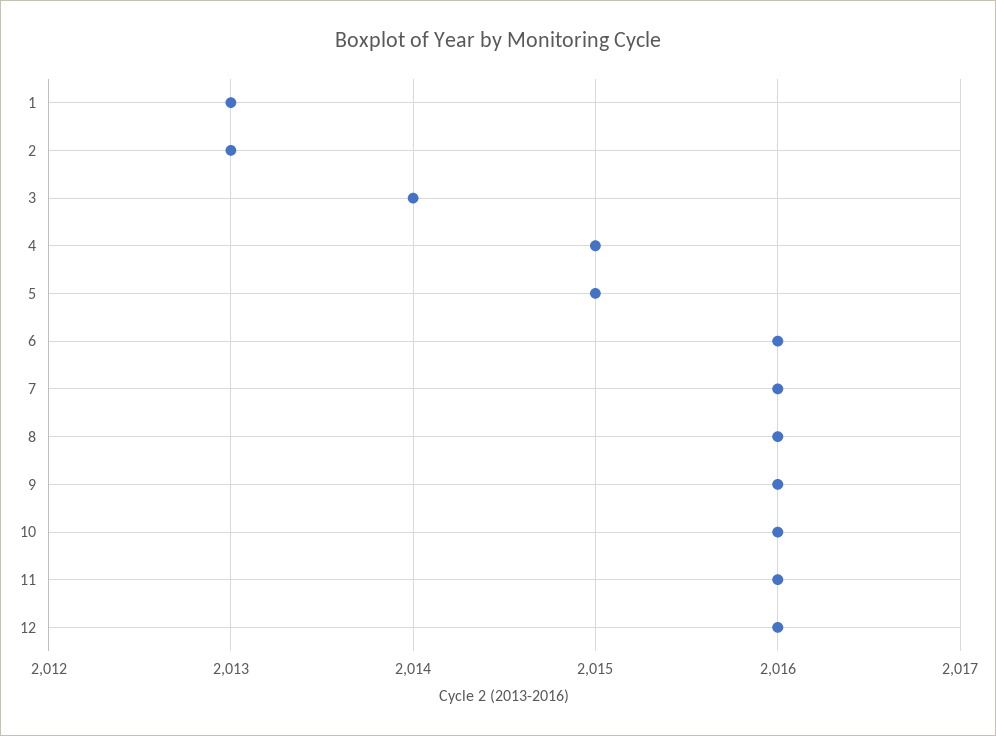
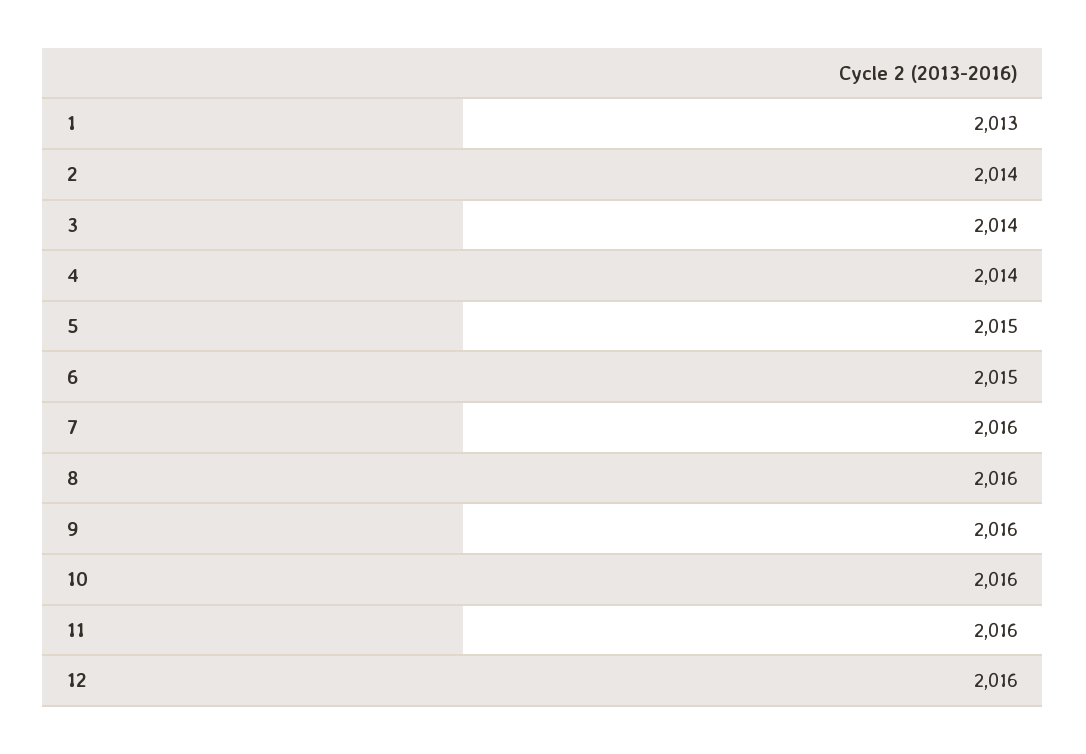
  {
    "1": 2013,
-   "2": 2013,
+   "2": 2014,
    "3": 2014,
-   "4": 2015,
+   "4": 2014,
    "5": 2015,
-   "6": 2016,
+   "6": 2015,
    "7": 2016,
    "8": 2016,
    "9": 2016,
    "10": 2016,
    "11": 2016,
    "12": 2016
  }

